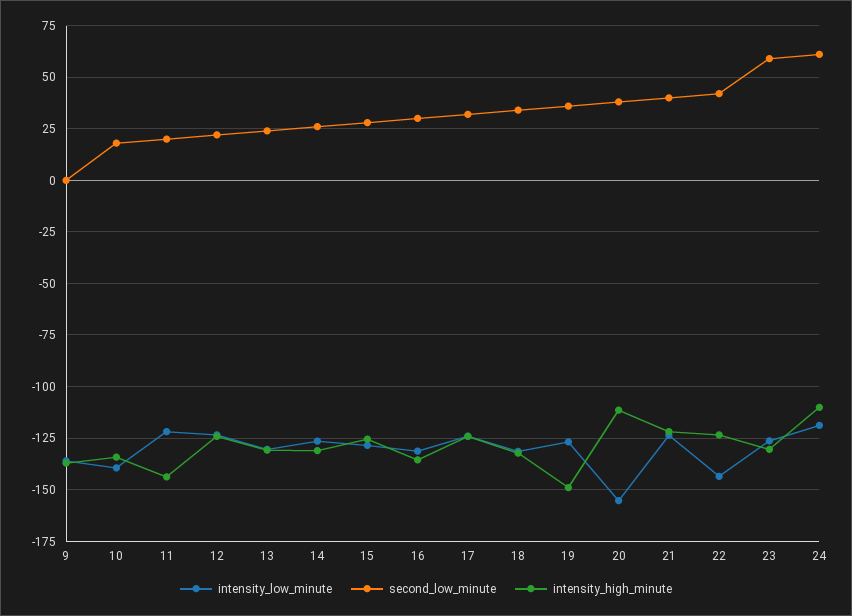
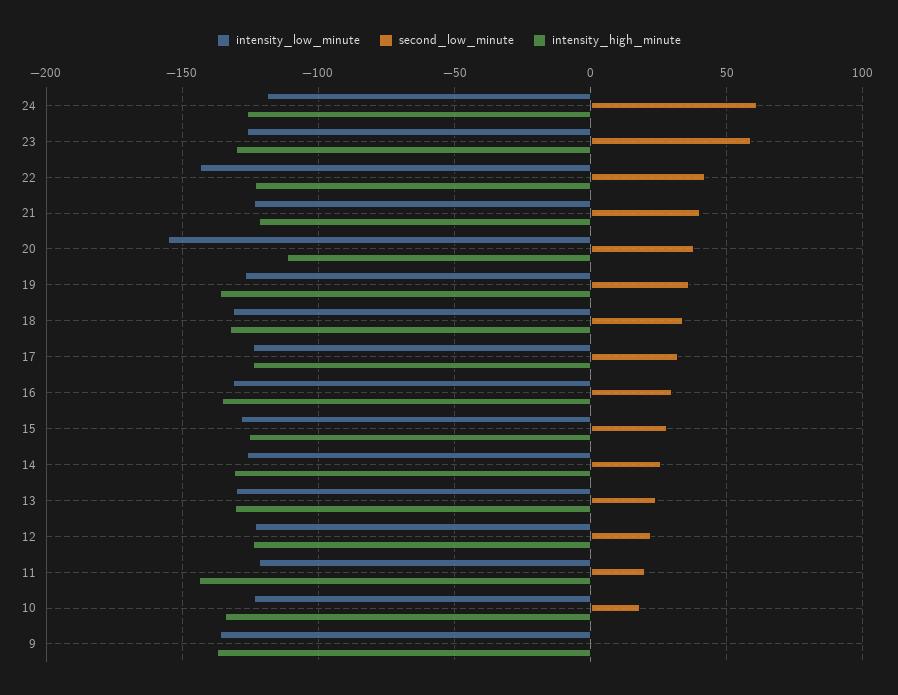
  {
    "intensity_low_minute": {
      "9": -135,
-     "10": -140,
+     "10": -125,
      "11": -120,
      "12": -125,
      "13": -130,
      "14": -125,
      "15": -130,
      "16": -130,
      "17": -125,
      "18": -130,
      "19": -125,
      "20": -155,
      "21": -125,
      "22": -145,
      "23": -125,
      "24": -120
    },
    "second_low_minute": {
      "9": 0,
      "10": 20,
      "11": 20,
      "12": 20,
      "13": 25,
      "14": 25,
      "15": 30,
      "16": 30,
      "17": 30,
      "18": 35,
      "19": 35,
      "20": 40,
      "21": 40,
      "22": 40,
      "23": 60,
      "24": 60
    },
    "intensity_high_minute": {
      "9": -135,
      "10": -135,
      "11": -145,
      "12": -125,
      "13": -130,
      "14": -130,
      "15": -125,
      "16": -135,
      "17": -125,
      "18": -130,
-     "19": -150,
+     "19": -135,
      "20": -110,
      "21": -120,
      "22": -125,
      "23": -130,
-     "24": -110
+     "24": -125
    }
  }

